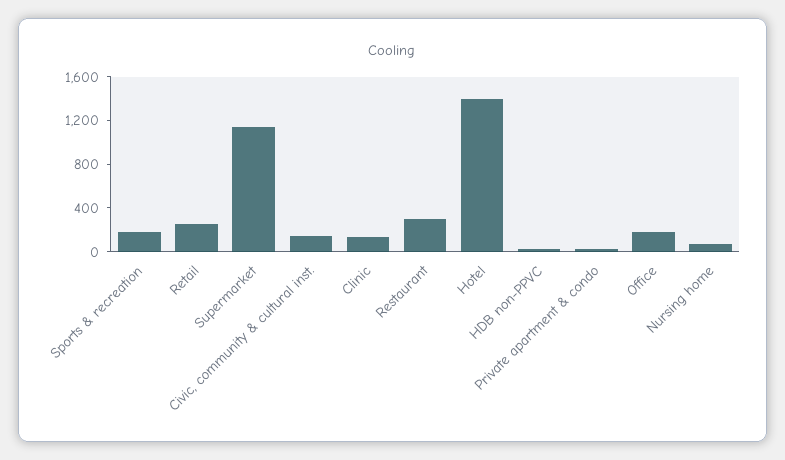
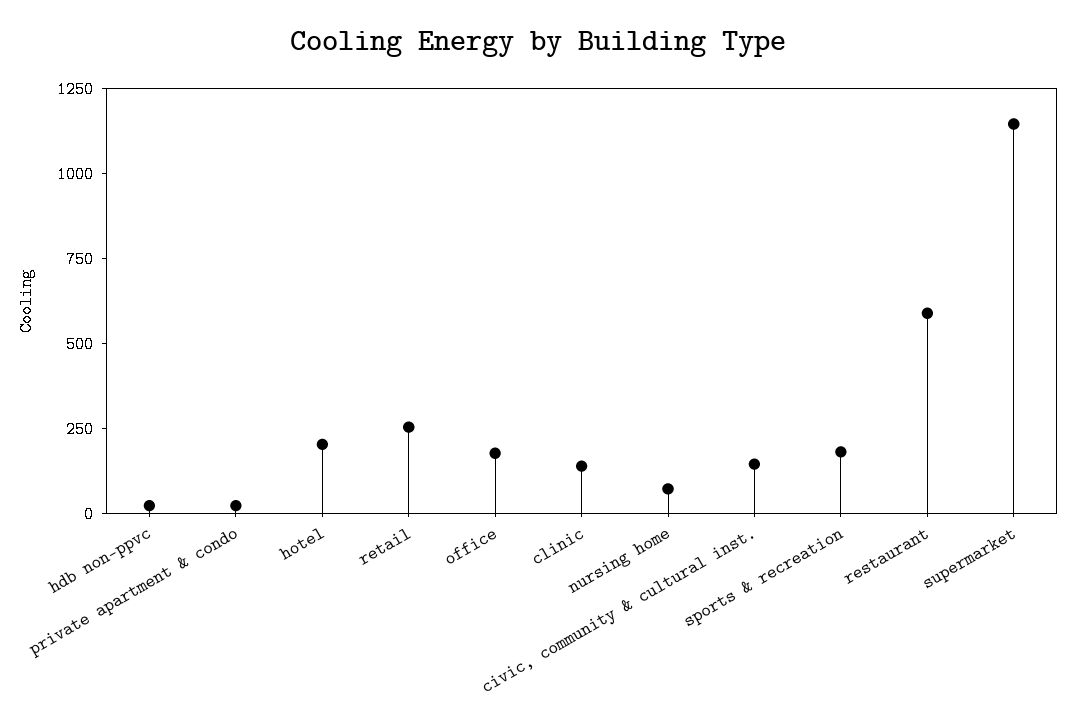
  {
    "Sports & recreation": 200,
    "Retail": 250,
    "Supermarket": 1150,
    "Civic, community & cultural inst.": 150,
    "Clinic": 150,
-   "Restaurant": 300,
+   "Restaurant": 600,
-   "Hotel": 1400,
+   "Hotel": 200,
    "HDB non-PPVC": 0,
    "Private apartment & condo": 0,
    "Office": 200,
    "Nursing home": 50
  }

